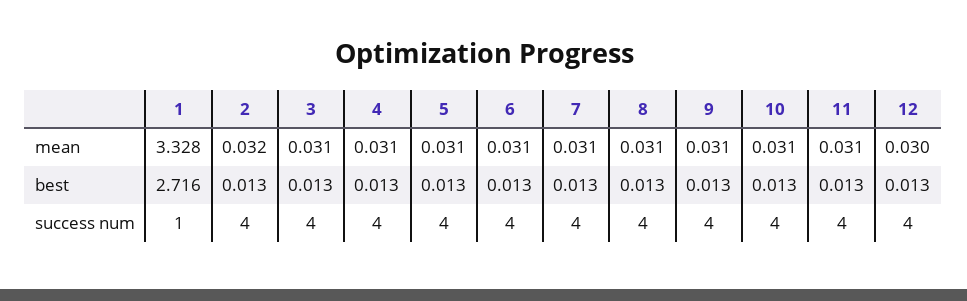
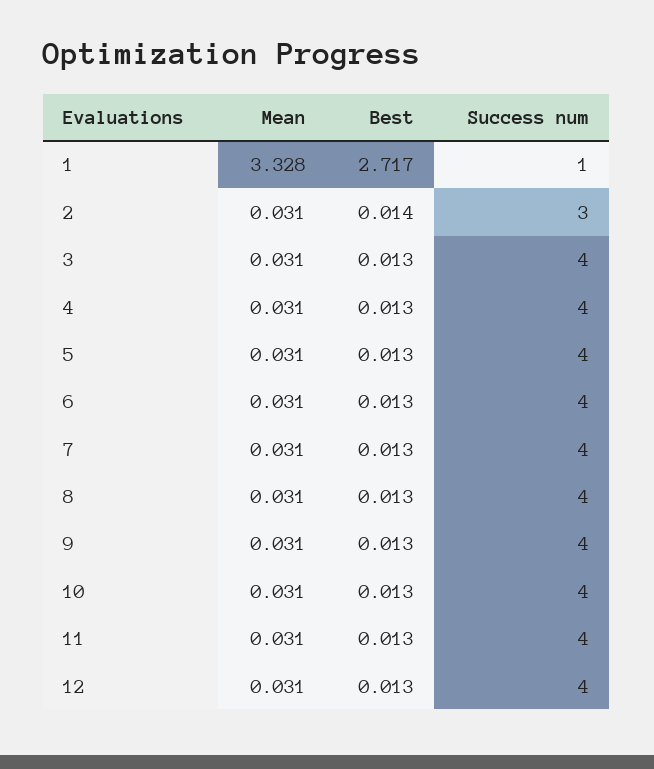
  {
    "1": {
      "mean": 3.328,
-     "best": 2.716,
+     "best": 2.717,
      "success num": 1
    },
    "2": {
-     "mean": 0.032,
+     "mean": 0.031,
-     "best": 0.013,
+     "best": 0.014,
-     "success num": 4
+     "success num": 3
    },
    "3": {
      "mean": 0.031,
      "best": 0.013,
      "success num": 4
    },
    "4": {
      "mean": 0.031,
      "best": 0.013,
      "success num": 4
    },
    "5": {
      "mean": 0.031,
      "best": 0.013,
      "success num": 4
    },
    "6": {
      "mean": 0.031,
      "best": 0.013,
      "success num": 4
    },
    "7": {
      "mean": 0.031,
      "best": 0.013,
      "success num": 4
    },
    "8": {
      "mean": 0.031,
      "best": 0.013,
      "success num": 4
    },
    "9": {
      "mean": 0.031,
      "best": 0.013,
      "success num": 4
    },
    "10": {
      "mean": 0.031,
      "best": 0.013,
      "success num": 4
    },
    "11": {
      "mean": 0.031,
      "best": 0.013,
      "success num": 4
    },
    "12": {
-     "mean": 0.03,
+     "mean": 0.031,
      "best": 0.013,
      "success num": 4
    }
  }

